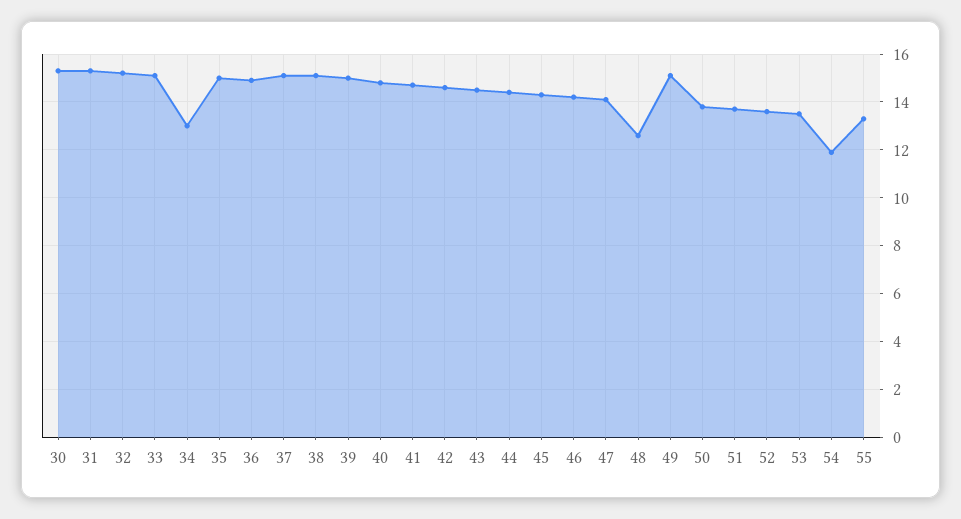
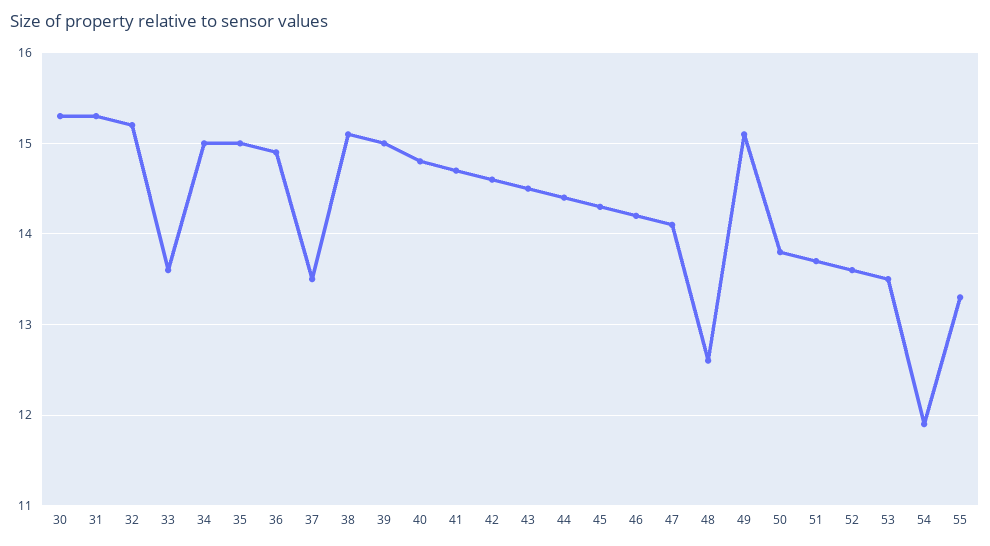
  {
    "30": 15.3,
    "31": 15.3,
    "32": 15.2,
-   "33": 15,
+   "33": 13.6,
-   "34": 13,
+   "34": 15,
    "35": 15,
    "36": 14.9,
-   "37": 15,
+   "37": 13.5,
    "38": 15.1,
    "39": 15,
    "40": 14.8,
    "41": 14.7,
    "42": 14.6,
    "43": 14.5,
    "44": 14.4,
    "45": 14.3,
    "46": 14.2,
    "47": 14.1,
    "48": 12.6,
    "49": 15.1,
    "50": 13.8,
    "51": 13.7,
    "52": 13.6,
    "53": 13.5,
    "54": 11.9,
    "55": 13.3
  }

